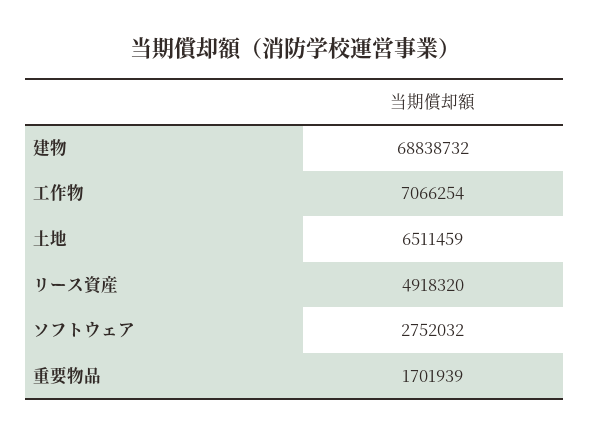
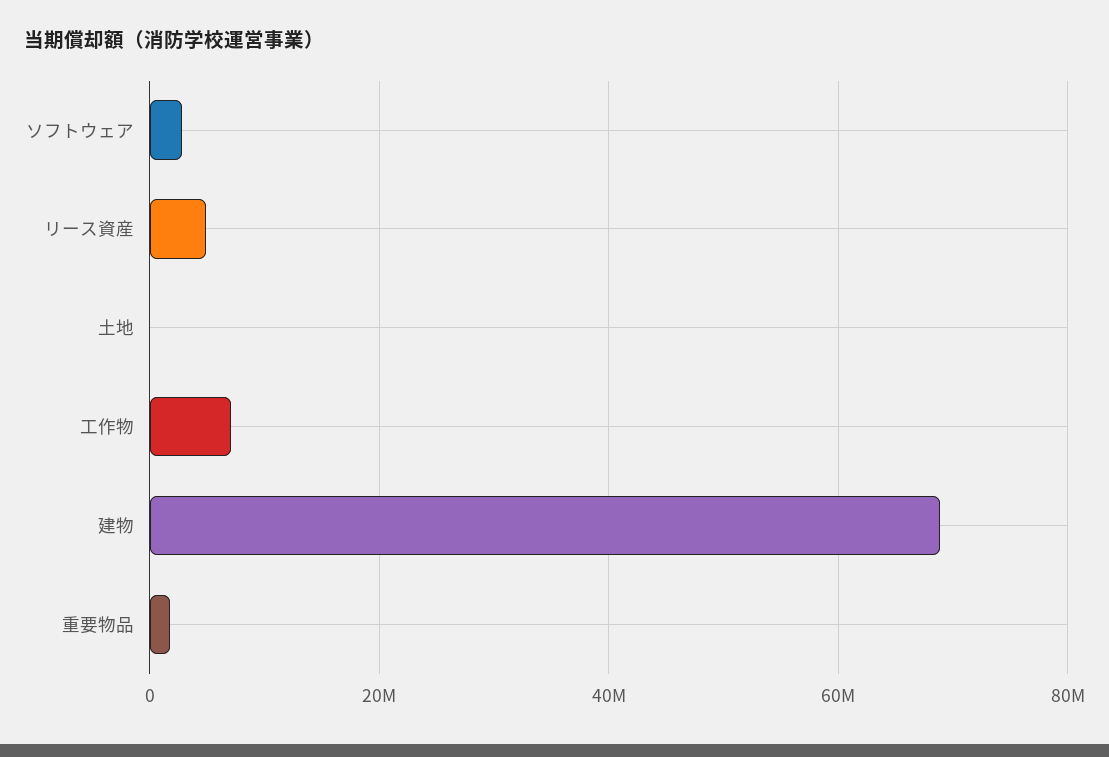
  {
    "建物": 68838732,
    "工作物": 7066254,
-   "土地": 6511459,
+   "土地": 0,
    "リース資産": 4918320,
    "ソフトウェア": 2752032,
    "重要物品": 1701939
  }

